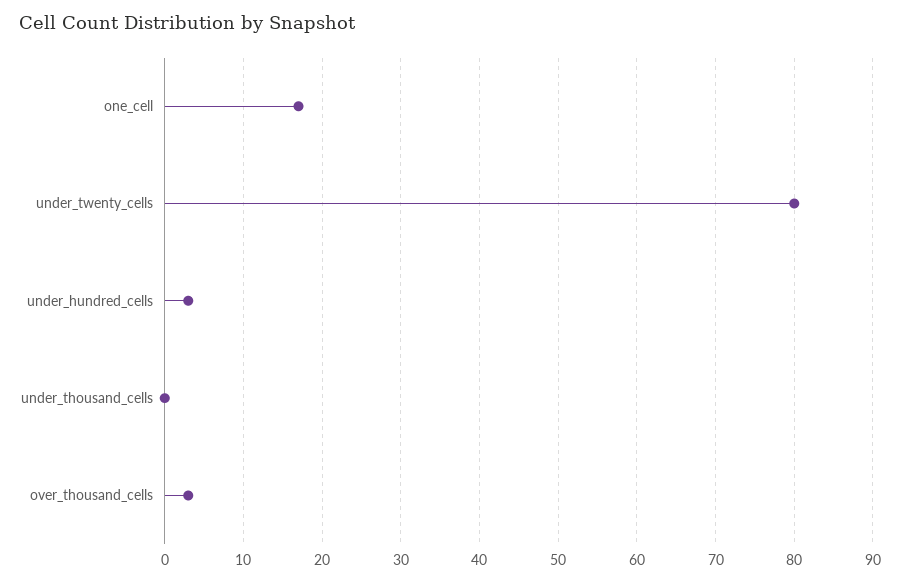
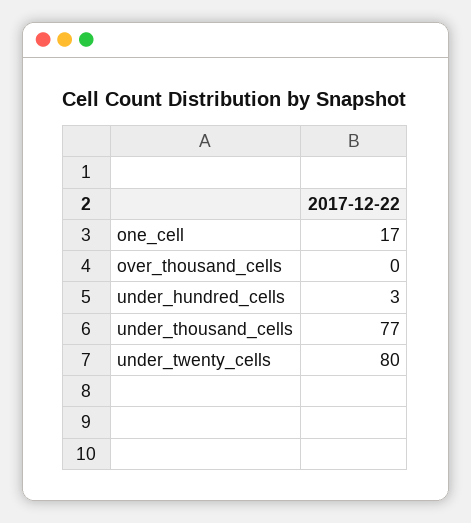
  {
    "one_cell": 17,
    "under_twenty_cells": 80,
    "under_hundred_cells": 3,
-   "under_thousand_cells": 0,
+   "under_thousand_cells": 77,
-   "over_thousand_cells": 3
+   "over_thousand_cells": 0
  }

